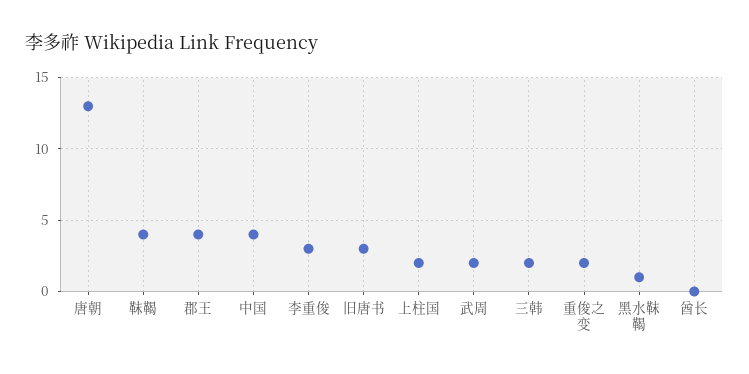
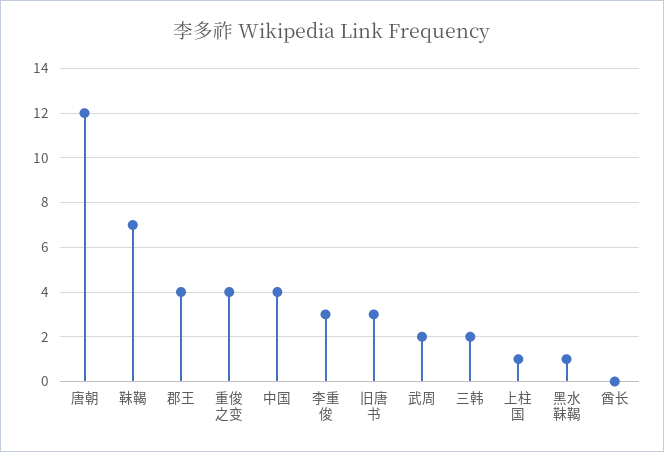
  {
-   "唐朝": 13,
+   "唐朝": 12,
-   "靺鞨": 4,
+   "靺鞨": 7,
    "郡王": 4,
    "中国": 4,
    "李重俊": 3,
    "旧唐书": 3,
-   "上柱国": 2,
+   "上柱国": 1,
    "武周": 2,
    "三韩": 2,
-   "重俊之变": 2,
+   "重俊之变": 4,
    "黑水靺鞨": 1,
    "酋长": 0
  }

